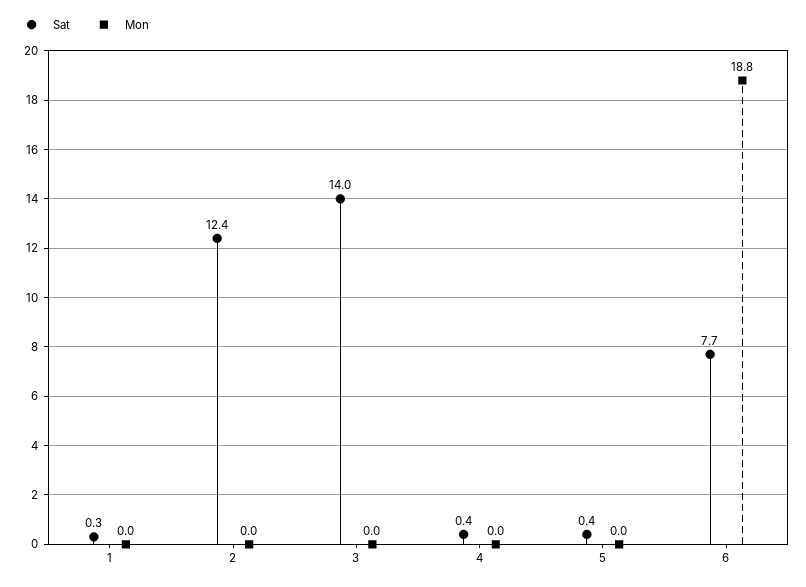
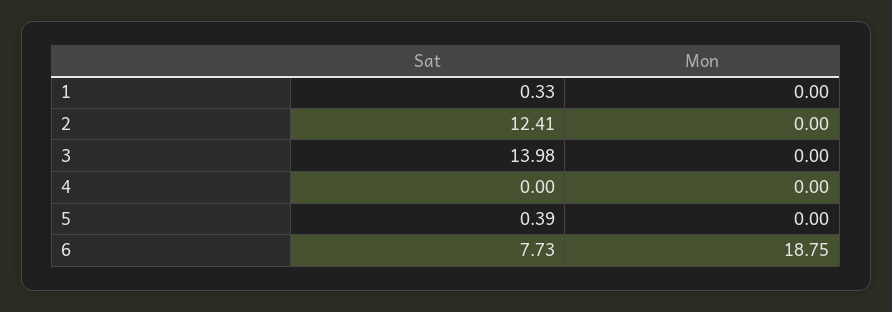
  {
    "Sat": {
      "1": 0.33,
      "2": 12.41,
      "3": 13.98,
-     "4": 0.4,
+     "4": 0,
      "5": 0.39,
      "6": 7.73
    },
    "Mon": {
      "1": 0,
      "2": 0,
      "3": 0,
      "4": 0,
      "5": 0,
      "6": 18.75
    }
  }

